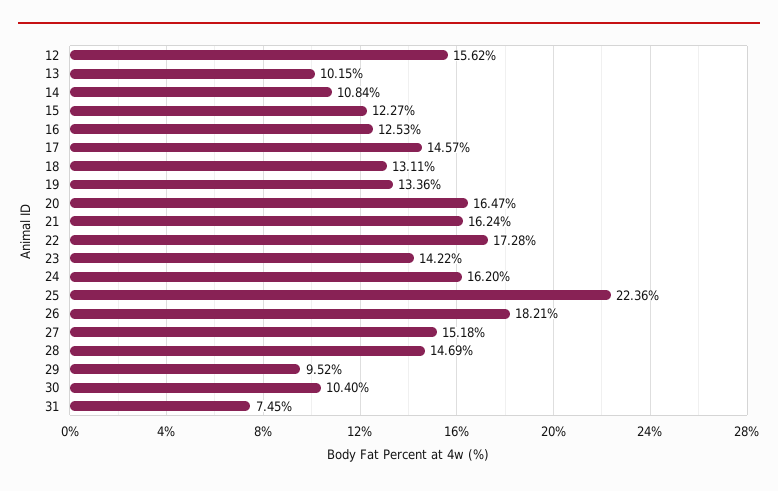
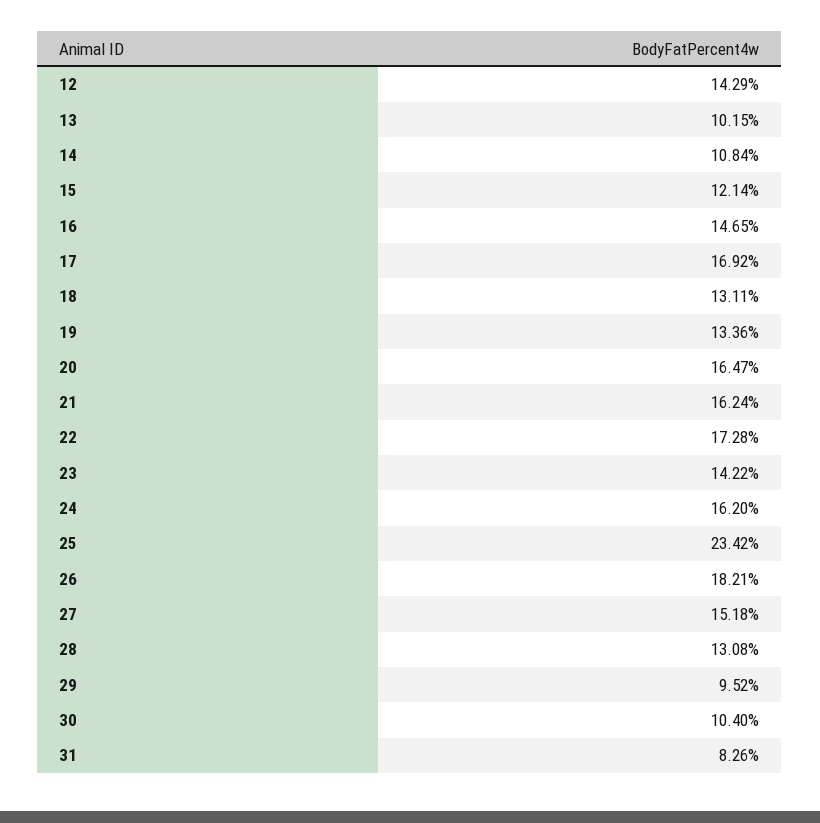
  {
-   "12": 15.62,
+   "12": 14.29,
    "13": 10.15,
    "14": 10.84,
-   "15": 12.27,
+   "15": 12.14,
-   "16": 12.53,
+   "16": 14.65,
-   "17": 14.57,
+   "17": 16.92,
    "18": 13.11,
    "19": 13.36,
    "20": 16.47,
    "21": 16.24,
    "22": 17.28,
    "23": 14.22,
    "24": 16.2,
-   "25": 22.36,
+   "25": 23.42,
    "26": 18.21,
    "27": 15.18,
-   "28": 14.69,
+   "28": 13.08,
    "29": 9.52,
    "30": 10.4,
-   "31": 7.45
+   "31": 8.26
  }

